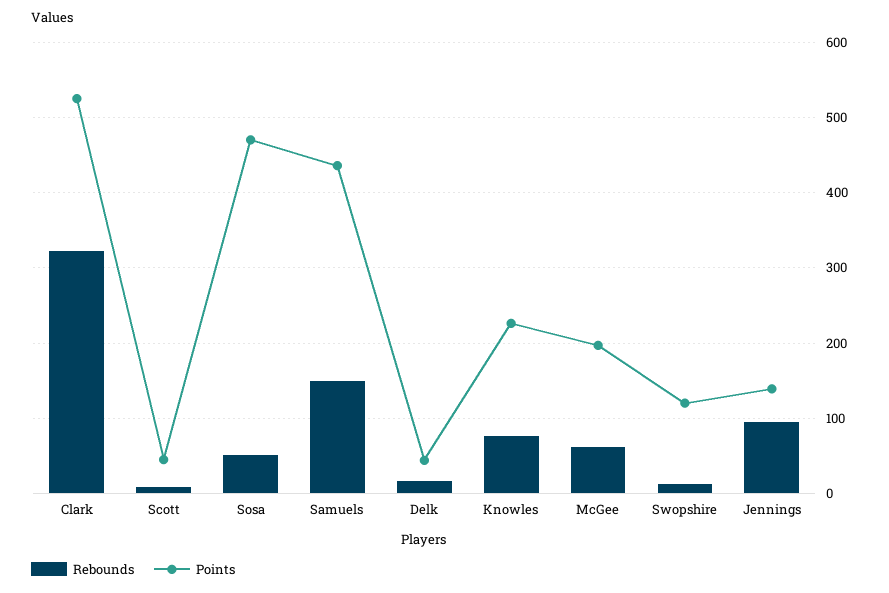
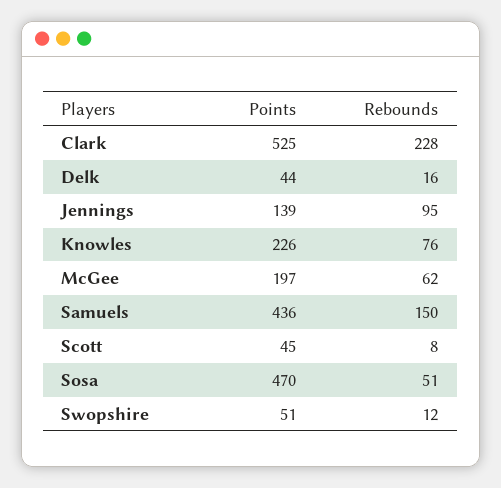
  {
    "Rebounds": {
-     "Clark": 320,
+     "Clark": 228,
      "Scott": 8,
      "Sosa": 51,
      "Samuels": 150,
      "Delk": 16,
      "Knowles": 76,
      "McGee": 62,
      "Swopshire": 12,
      "Jennings": 95
    },
    "Points": {
      "Clark": 525,
      "Scott": 45,
      "Sosa": 470,
      "Samuels": 436,
      "Delk": 44,
      "Knowles": 226,
      "McGee": 197,
-     "Swopshire": 120,
+     "Swopshire": 51,
      "Jennings": 139
    }
  }

